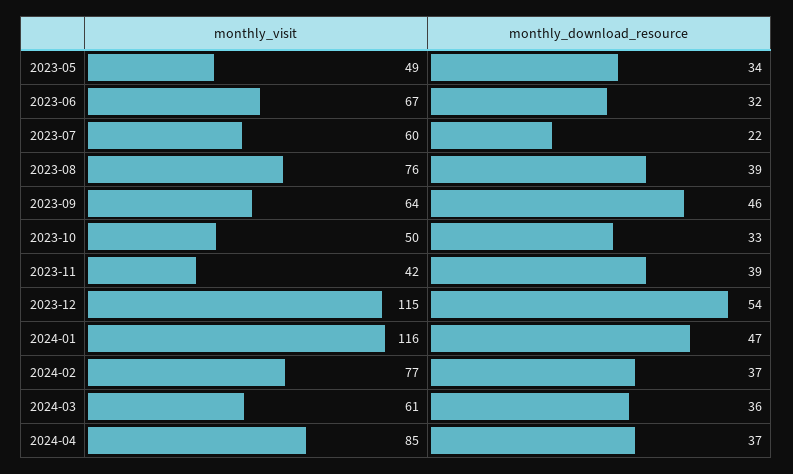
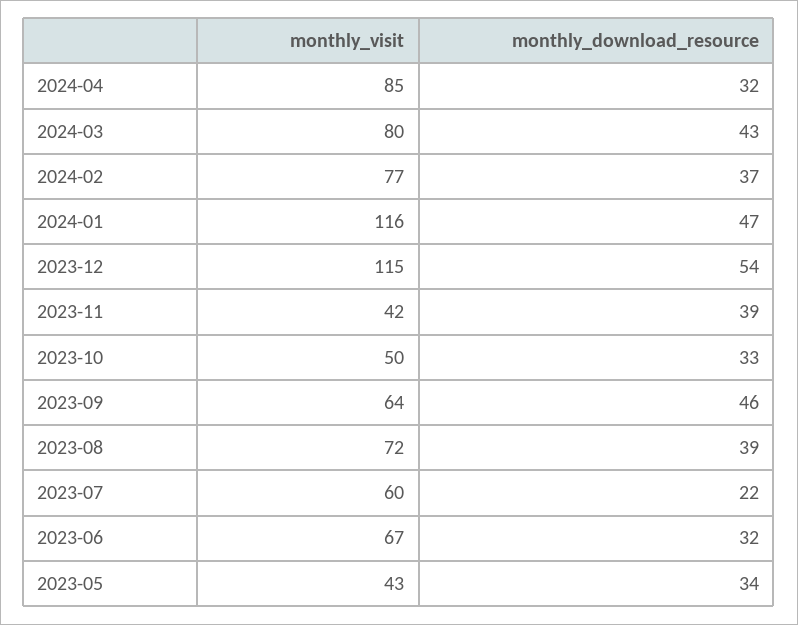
  {
    "monthly_visit": {
-     "2023-05": 49,
+     "2023-05": 43,
      "2023-06": 67,
      "2023-07": 60,
-     "2023-08": 76,
+     "2023-08": 72,
      "2023-09": 64,
      "2023-10": 50,
      "2023-11": 42,
      "2023-12": 115,
      "2024-01": 116,
      "2024-02": 77,
-     "2024-03": 61,
+     "2024-03": 80,
      "2024-04": 85
    },
    "monthly_download_resource": {
      "2023-05": 34,
      "2023-06": 32,
      "2023-07": 22,
      "2023-08": 39,
      "2023-09": 46,
      "2023-10": 33,
      "2023-11": 39,
      "2023-12": 54,
      "2024-01": 47,
      "2024-02": 37,
-     "2024-03": 36,
+     "2024-03": 43,
-     "2024-04": 37
+     "2024-04": 32
    }
  }

